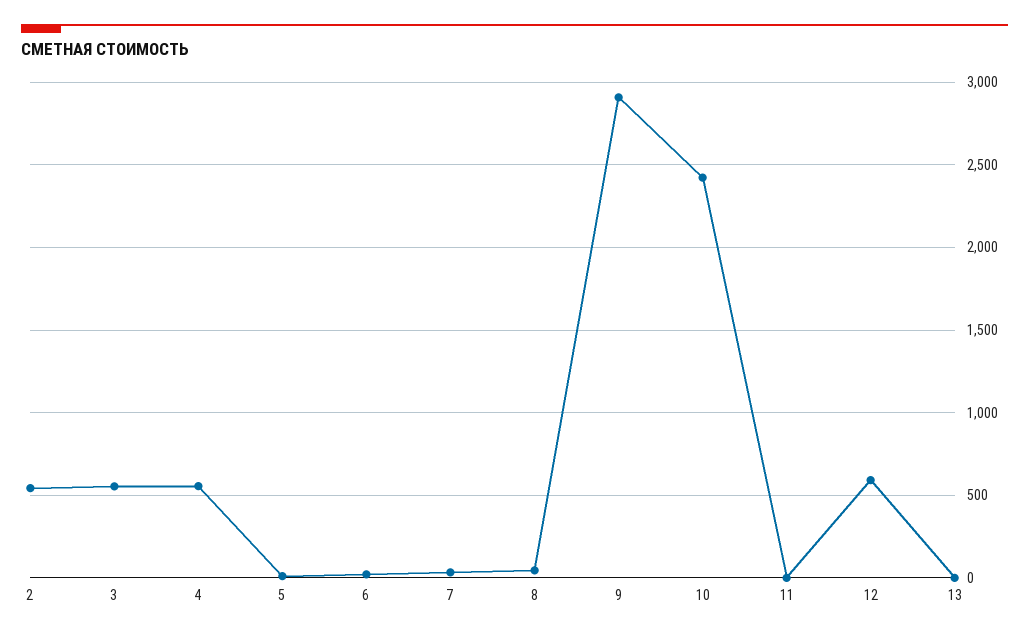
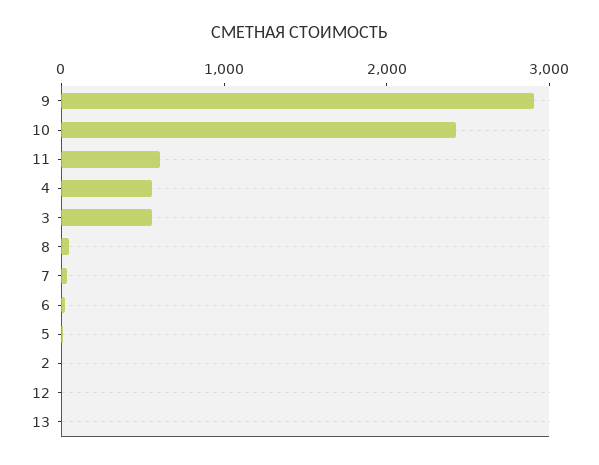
  {
-   "2": 550,
+   "2": 0,
    "3": 550,
    "4": 550,
    "5": 0,
    "6": 0,
    "7": 50,
    "8": 50,
    "9": 2900,
    "10": 2400,
-   "11": 0,
+   "11": 600,
-   "12": 600,
+   "12": 0,
    "13": 0
  }

